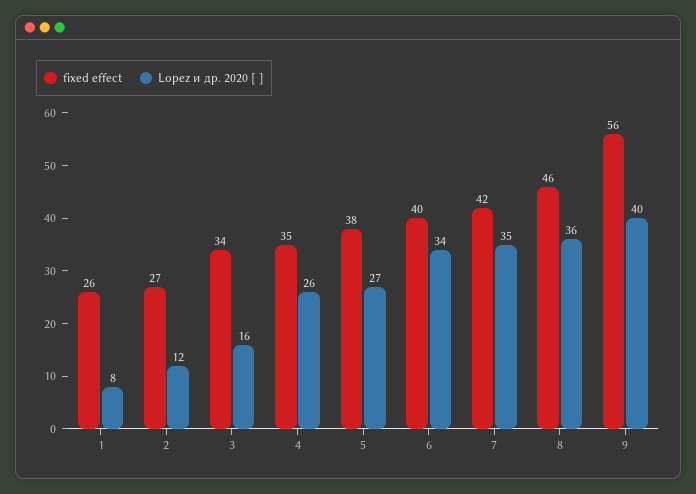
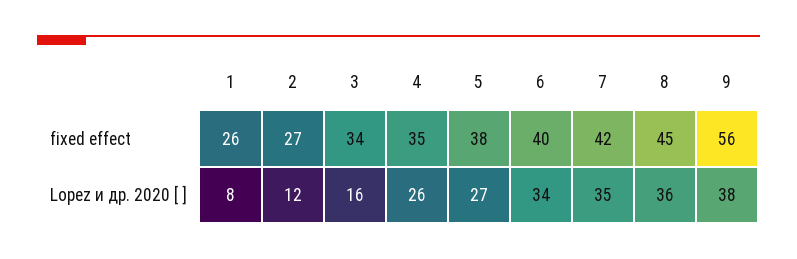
  {
    "fixed effect": {
      "1": 26,
      "2": 27,
      "3": 34,
      "4": 35,
      "5": 38,
      "6": 40,
      "7": 42,
-     "8": 46,
+     "8": 45,
      "9": 56
    },
    "Lopez и др. 2020 [ ]": {
      "1": 8,
      "2": 12,
      "3": 16,
      "4": 26,
      "5": 27,
      "6": 34,
      "7": 35,
      "8": 36,
-     "9": 40
+     "9": 38
    }
  }

